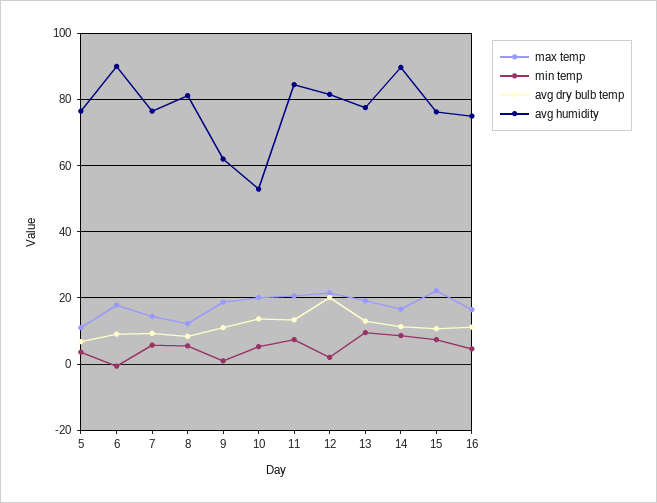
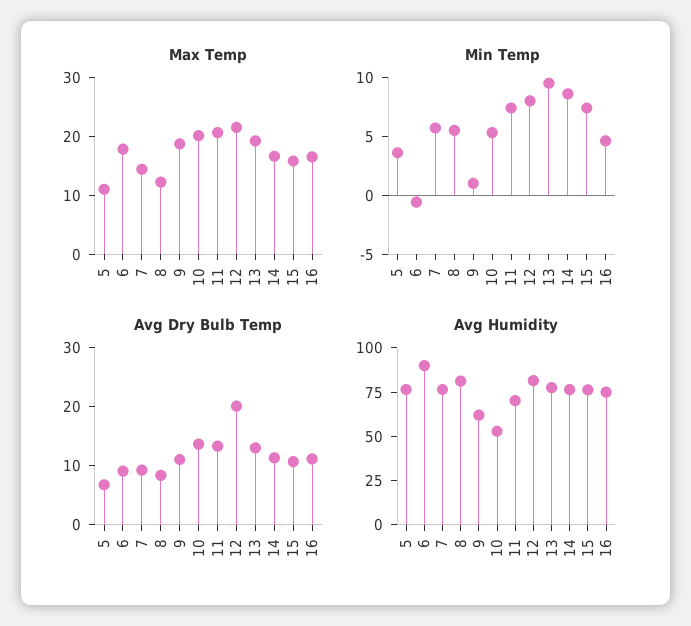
  {
    "max temp": {
      "5": 12,
      "6": 18,
      "7": 14,
      "8": 12,
      "9": 18,
      "10": 20,
      "11": 20,
      "12": 22,
      "13": 20,
      "14": 16,
-     "15": 22,
+     "15": 16,
      "16": 16
    },
    "min temp": {
      "5": 4,
      "6": -1,
      "7": 6,
      "8": 6,
      "9": 1,
      "10": 5,
      "11": 7,
-     "12": 2,
+     "12": 8,
      "13": 10,
      "14": 9,
      "15": 7,
      "16": 5
    },
    "avg dry bulb temp": {
      "5": 6,
      "6": 10,
      "7": 10,
      "8": 8,
      "9": 12,
      "10": 14,
      "11": 14,
      "12": 20,
      "13": 14,
      "14": 12,
      "15": 10,
      "16": 12
    },
    "avg humidity": {
      "5": 76,
      "6": 90,
      "7": 76,
      "8": 82,
      "9": 62,
      "10": 52,
-     "11": 84,
+     "11": 70,
      "12": 82,
      "13": 78,
-     "14": 90,
+     "14": 75,
      "15": 76,
      "16": 74
    }
  }

